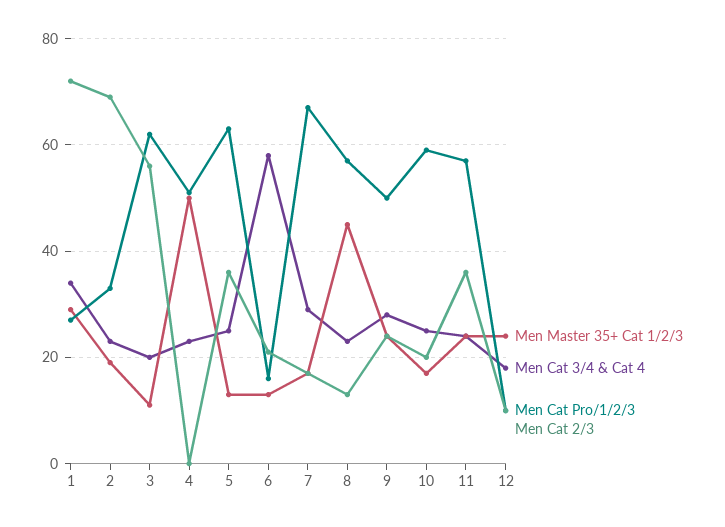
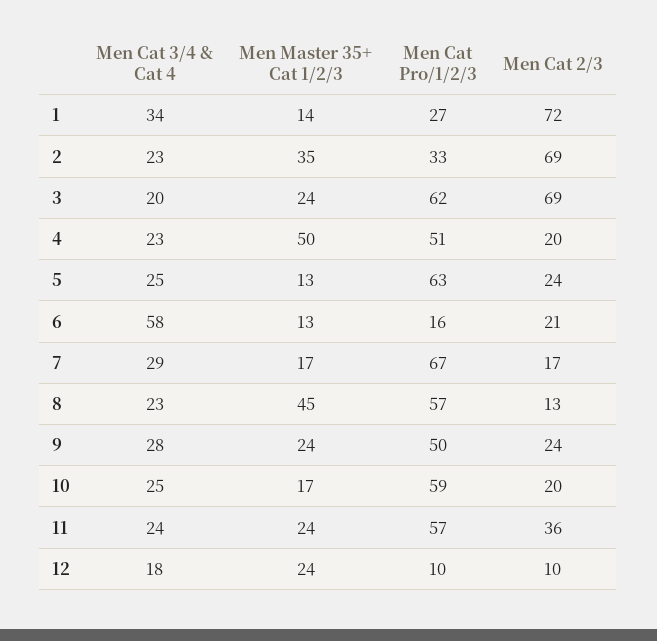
  {
    "Men Master 35+ Cat 1/2/3": {
-     "1": 30,
+     "1": 14,
-     "2": 20,
+     "2": 35,
-     "3": 10,
+     "3": 24,
      "4": 50,
      "5": 13,
      "6": 13,
      "7": 17,
      "8": 45,
      "9": 24,
      "10": 17,
      "11": 24,
      "12": 24
    },
    "Men Cat 3/4 & Cat 4": {
      "1": 34,
      "2": 23,
      "3": 20,
      "4": 23,
      "5": 25,
      "6": 58,
      "7": 29,
      "8": 23,
      "9": 28,
      "10": 25,
      "11": 24,
      "12": 18
    },
    "Men Cat Pro/1/2/3": {
      "1": 27,
      "2": 33,
      "3": 62,
      "4": 51,
      "5": 63,
      "6": 16,
      "7": 67,
      "8": 57,
      "9": 50,
      "10": 59,
      "11": 57,
      "12": 10
    },
    "Men Cat 2/3": {
      "1": 72,
      "2": 69,
-     "3": 55,
+     "3": 69,
-     "4": 0,
+     "4": 20,
-     "5": 35,
+     "5": 24,
      "6": 21,
      "7": 17,
      "8": 13,
      "9": 24,
      "10": 20,
      "11": 36,
      "12": 10
    }
  }

